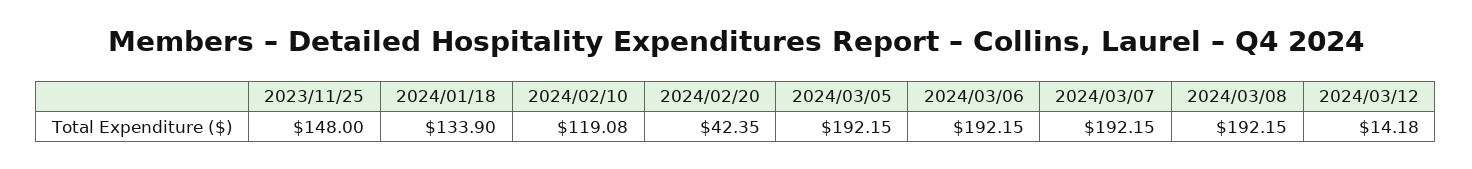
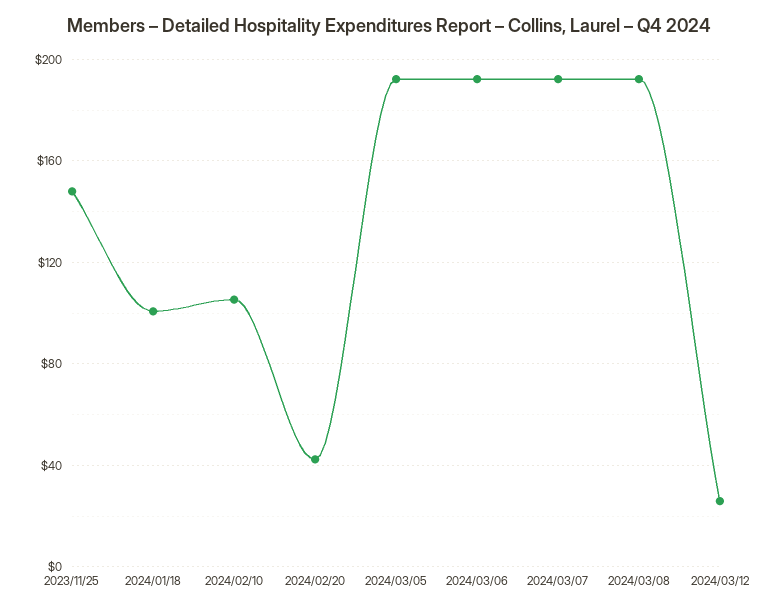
  {
    "2023/11/25": 148,
-   "2024/01/18": 133.9,
+   "2024/01/18": 100,
-   "2024/02/10": 119.08,
+   "2024/02/10": 105,
    "2024/02/20": 42.35,
    "2024/03/05": 192.15,
    "2024/03/06": 192.15,
    "2024/03/07": 192.15,
    "2024/03/08": 192.15,
-   "2024/03/12": 14.18
+   "2024/03/12": 25
  }

